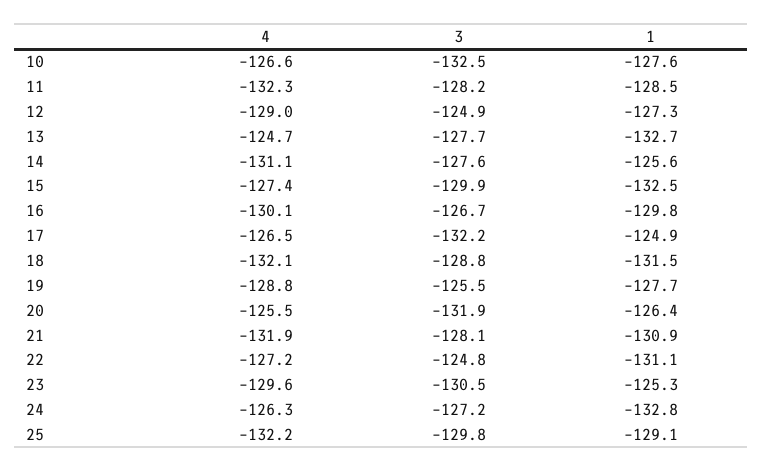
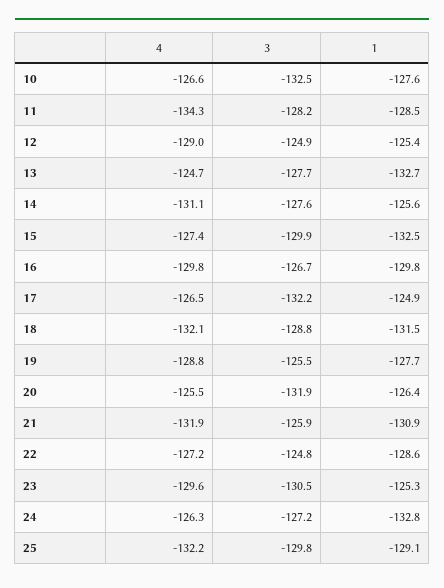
  {
    "4": {
      "10": -126.6,
-     "11": -132.3,
+     "11": -134.3,
      "12": -129,
      "13": -124.7,
      "14": -131.1,
      "15": -127.4,
-     "16": -130.1,
+     "16": -129.8,
      "17": -126.5,
      "18": -132.1,
      "19": -128.8,
      "20": -125.5,
      "21": -131.9,
      "22": -127.2,
      "23": -129.6,
      "24": -126.3,
      "25": -132.2
    },
    "3": {
      "10": -132.5,
      "11": -128.2,
      "12": -124.9,
      "13": -127.7,
      "14": -127.6,
      "15": -129.9,
      "16": -126.7,
      "17": -132.2,
      "18": -128.8,
      "19": -125.5,
      "20": -131.9,
-     "21": -128.1,
+     "21": -125.9,
      "22": -124.8,
      "23": -130.5,
      "24": -127.2,
      "25": -129.8
    },
    "1": {
      "10": -127.6,
      "11": -128.5,
-     "12": -127.3,
+     "12": -125.4,
      "13": -132.7,
      "14": -125.6,
      "15": -132.5,
      "16": -129.8,
      "17": -124.9,
      "18": -131.5,
      "19": -127.7,
      "20": -126.4,
      "21": -130.9,
-     "22": -131.1,
+     "22": -128.6,
      "23": -125.3,
      "24": -132.8,
      "25": -129.1
    }
  }

